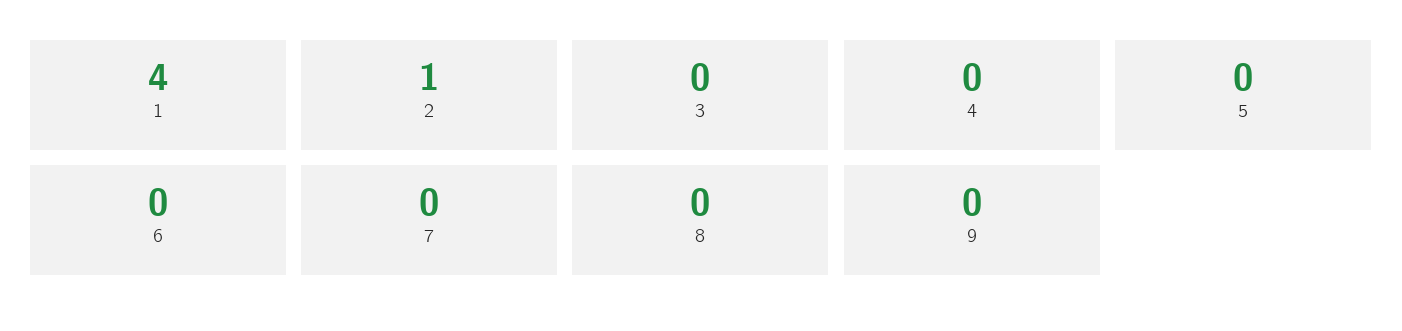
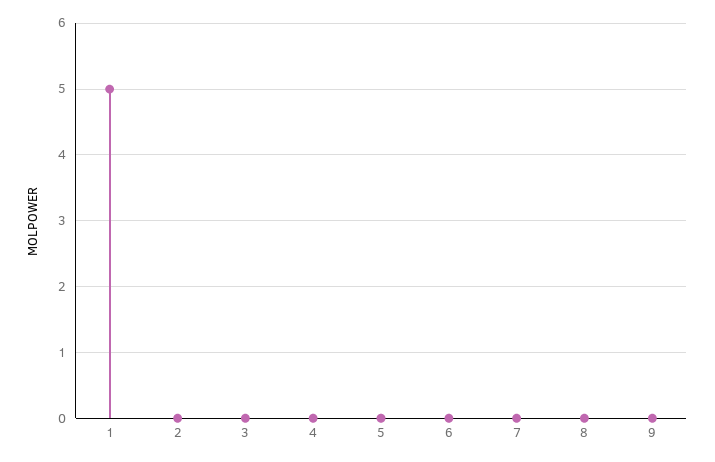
  {
-   "1": 4,
+   "1": 5,
-   "2": 1,
+   "2": 0,
    "3": 0,
    "4": 0,
    "5": 0,
    "6": 0,
    "7": 0,
    "8": 0,
    "9": 0
  }

